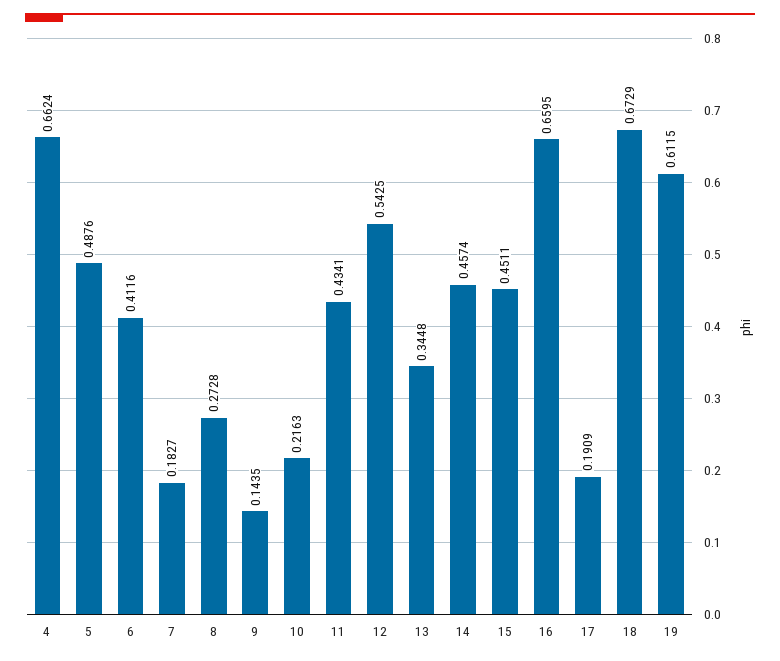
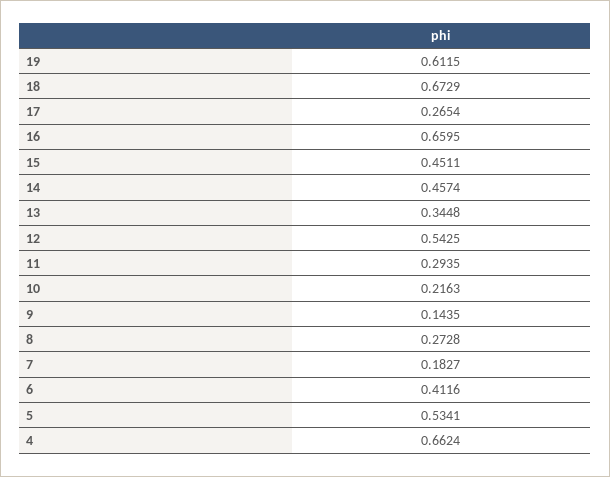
  {
    "4": 0.6624,
-   "5": 0.4876,
+   "5": 0.5341,
    "6": 0.4116,
    "7": 0.1827,
    "8": 0.2728,
    "9": 0.1435,
    "10": 0.2163,
-   "11": 0.4341,
+   "11": 0.2935,
    "12": 0.5425,
    "13": 0.3448,
    "14": 0.4574,
    "15": 0.4511,
    "16": 0.6595,
-   "17": 0.1909,
+   "17": 0.2654,
    "18": 0.6729,
    "19": 0.6115
  }

